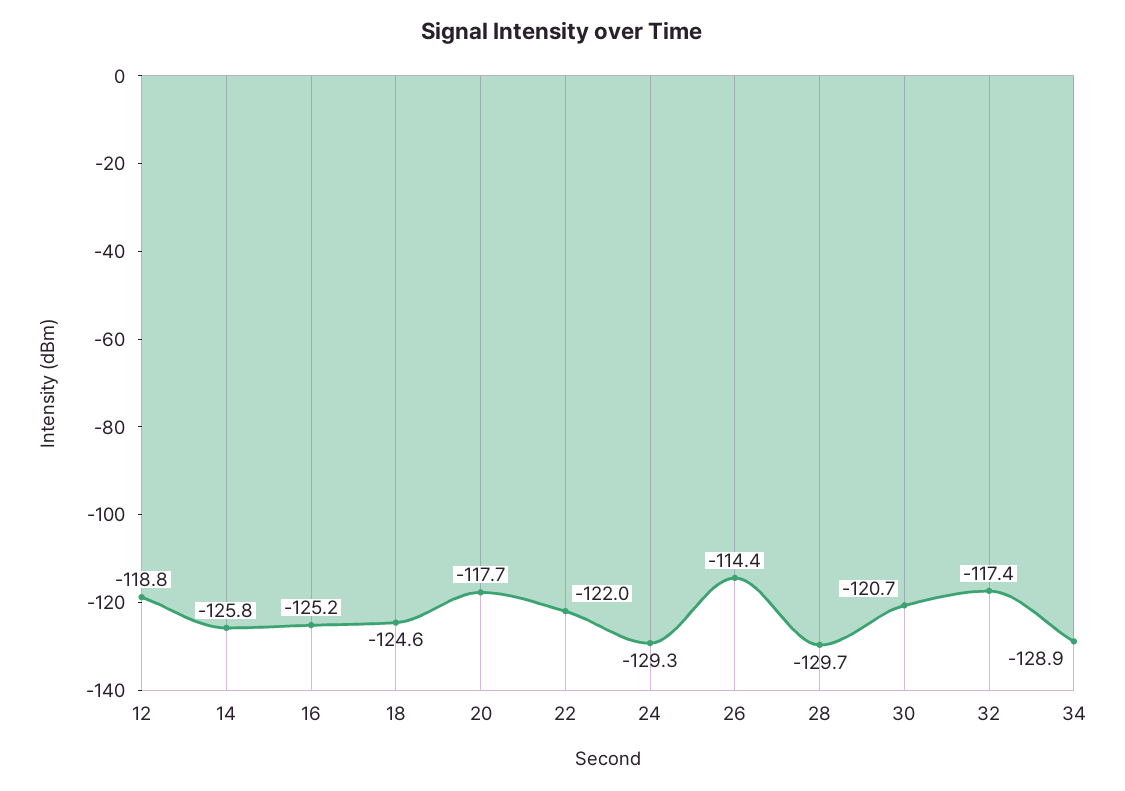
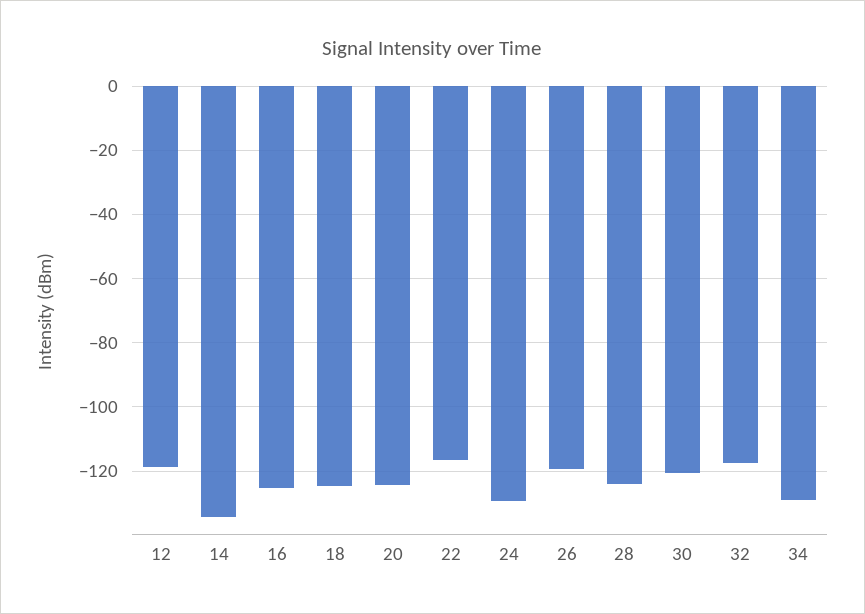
  {
    "12": -118.8,
-   "14": -125.8,
+   "14": -134,
    "16": -125.2,
    "18": -124.6,
-   "20": -117.7,
+   "20": -124,
-   "22": -122,
+   "22": -116,
    "24": -129.3,
-   "26": -114.4,
+   "26": -120,
-   "28": -129.7,
+   "28": -124,
    "30": -120.7,
    "32": -117.4,
    "34": -128.9
  }

